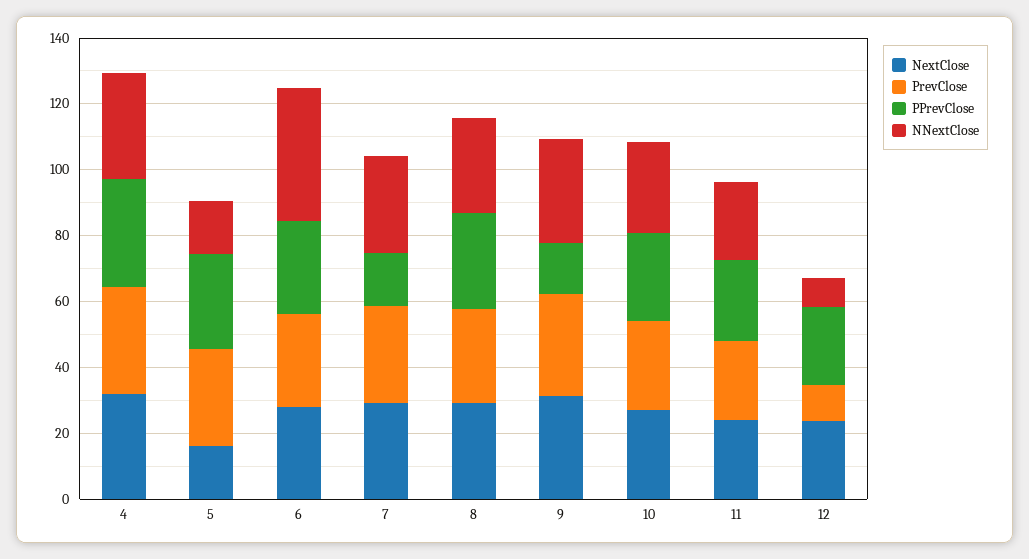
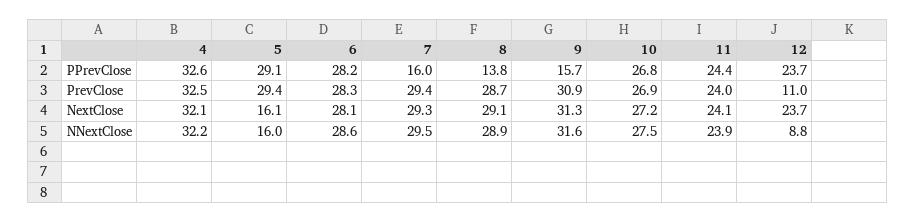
  {
    "NextClose": {
      "4": 32.1,
      "5": 16.1,
      "6": 28.1,
      "7": 29.3,
      "8": 29.1,
      "9": 31.3,
      "10": 27.2,
      "11": 24.1,
      "12": 23.7
    },
    "PrevClose": {
      "4": 32.5,
      "5": 29.4,
      "6": 28.3,
      "7": 29.4,
      "8": 28.7,
      "9": 30.9,
      "10": 26.9,
      "11": 24,
      "12": 11
    },
    "PPrevClose": {
      "4": 32.6,
      "5": 29.1,
      "6": 28.2,
      "7": 16,
-     "8": 30,
+     "8": 13.8,
      "9": 15.7,
      "10": 26.8,
      "11": 24.4,
      "12": 23.7
    },
    "NNextClose": {
      "4": 32.2,
      "5": 16,
-     "6": 40,
+     "6": 28.6,
      "7": 29.5,
      "8": 28.9,
      "9": 31.6,
      "10": 27.5,
      "11": 23.9,
      "12": 8.8
    }
  }

